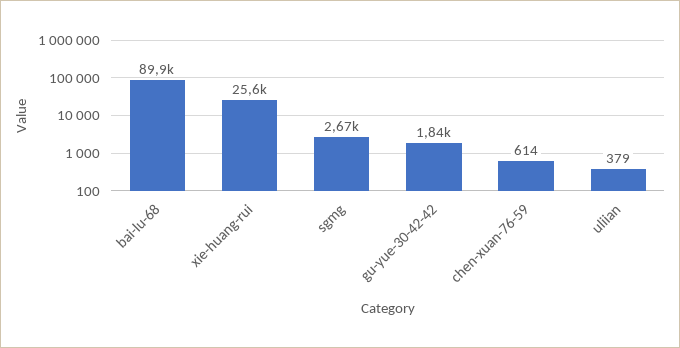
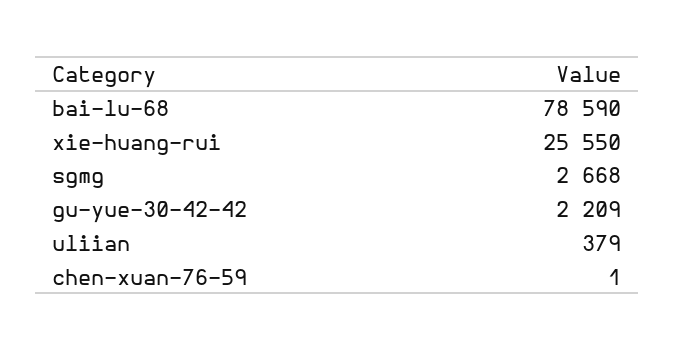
  {
-   "bai-lu-68": 89900,
+   "bai-lu-68": 78590,
    "xie-huang-rui": 25550,
    "sgmg": 2668,
-   "gu-yue-30-42-42": 1840,
+   "gu-yue-30-42-42": 2209,
-   "chen-xuan-76-59": 614,
+   "chen-xuan-76-59": 1,
    "uliian": 379
  }

